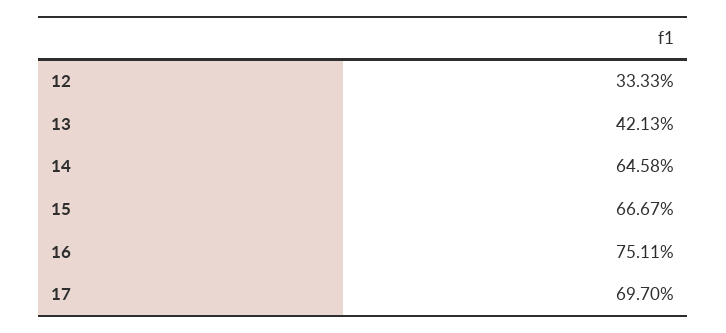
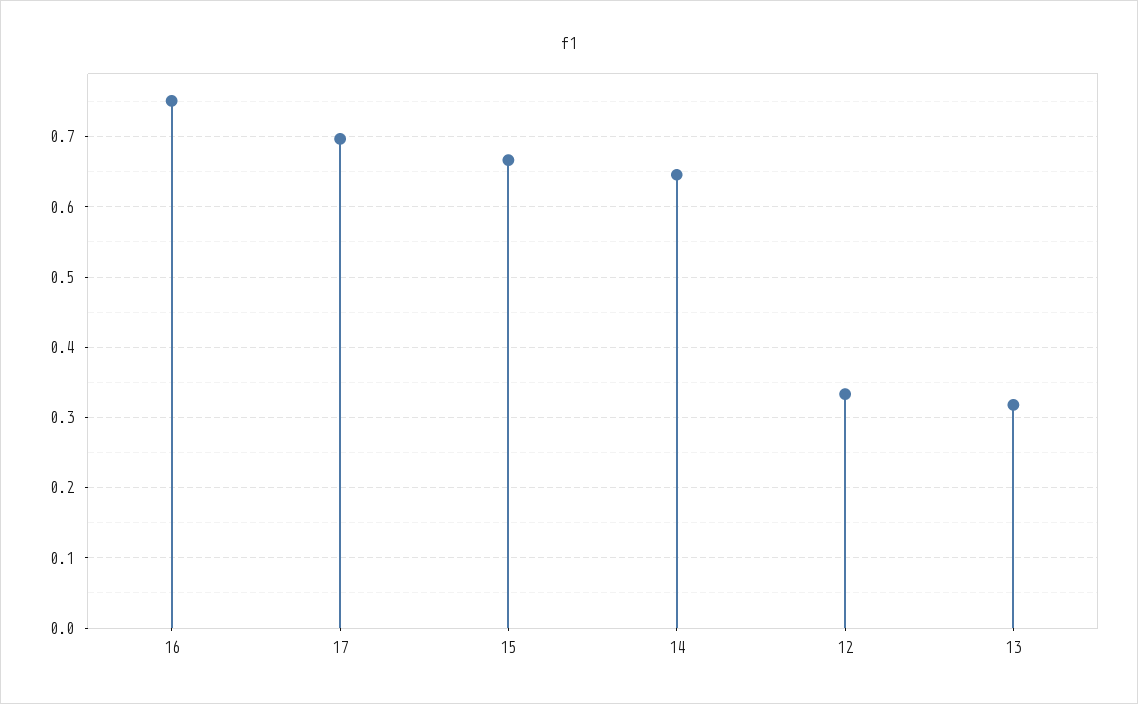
  {
    "12": 0.3333,
-   "13": 0.4213,
+   "13": 0.32,
    "14": 0.6458,
    "15": 0.6667,
    "16": 0.7511,
    "17": 0.697
  }

